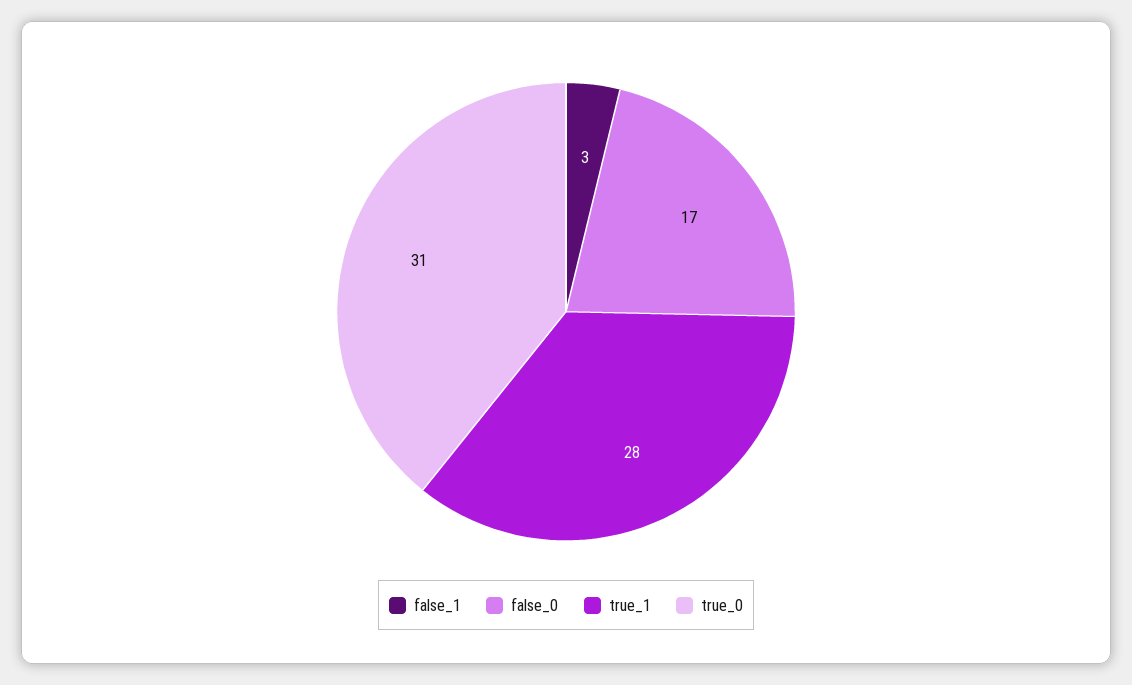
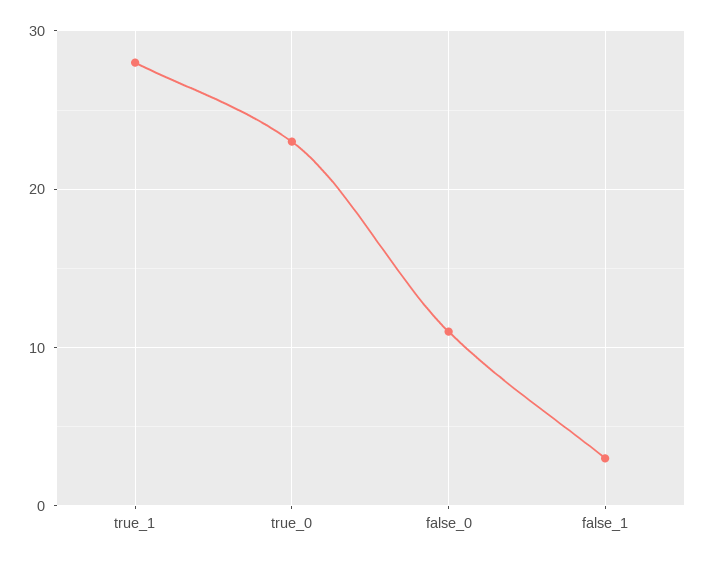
  {
    "false_1": 3,
-   "false_0": 17,
+   "false_0": 11,
    "true_1": 28,
-   "true_0": 31
+   "true_0": 23
  }

